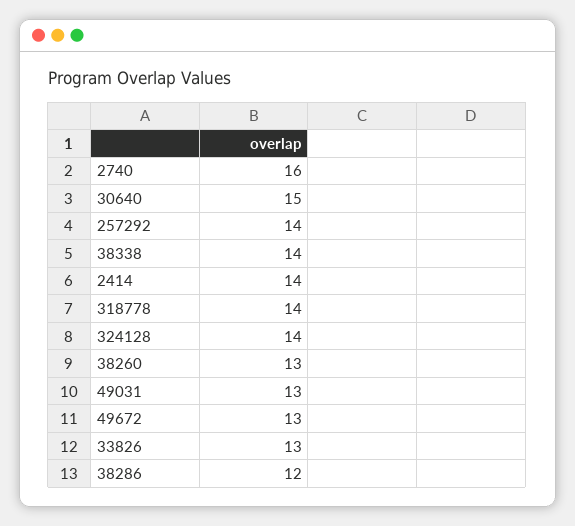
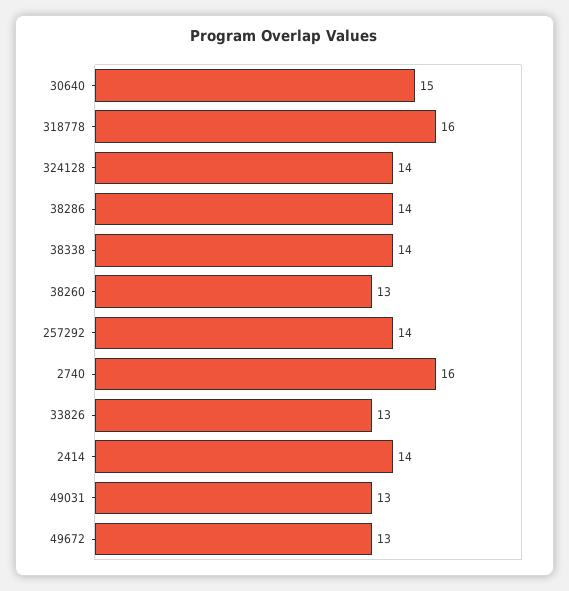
  {
    "2740": 16,
    "30640": 15,
    "257292": 14,
    "38338": 14,
    "2414": 14,
-   "318778": 14,
+   "318778": 16,
    "324128": 14,
    "38260": 13,
    "49031": 13,
    "49672": 13,
    "33826": 13,
-   "38286": 12
+   "38286": 14
  }

